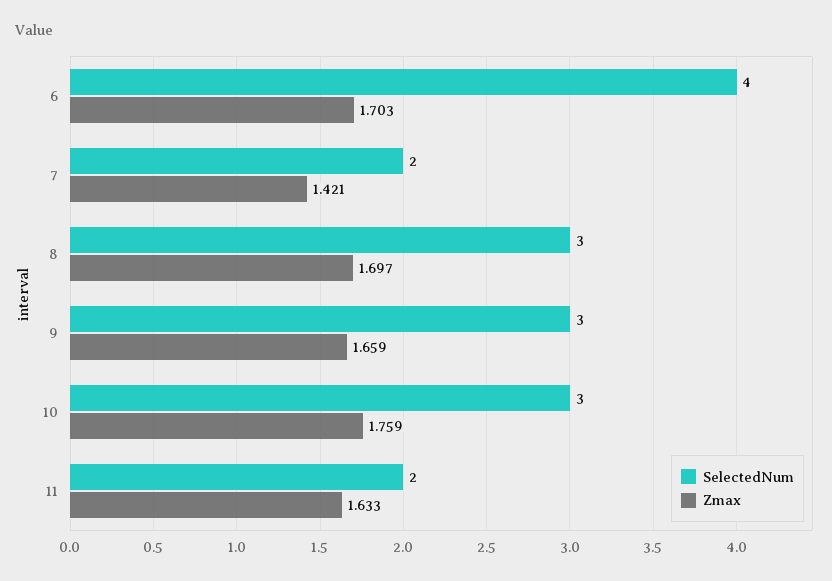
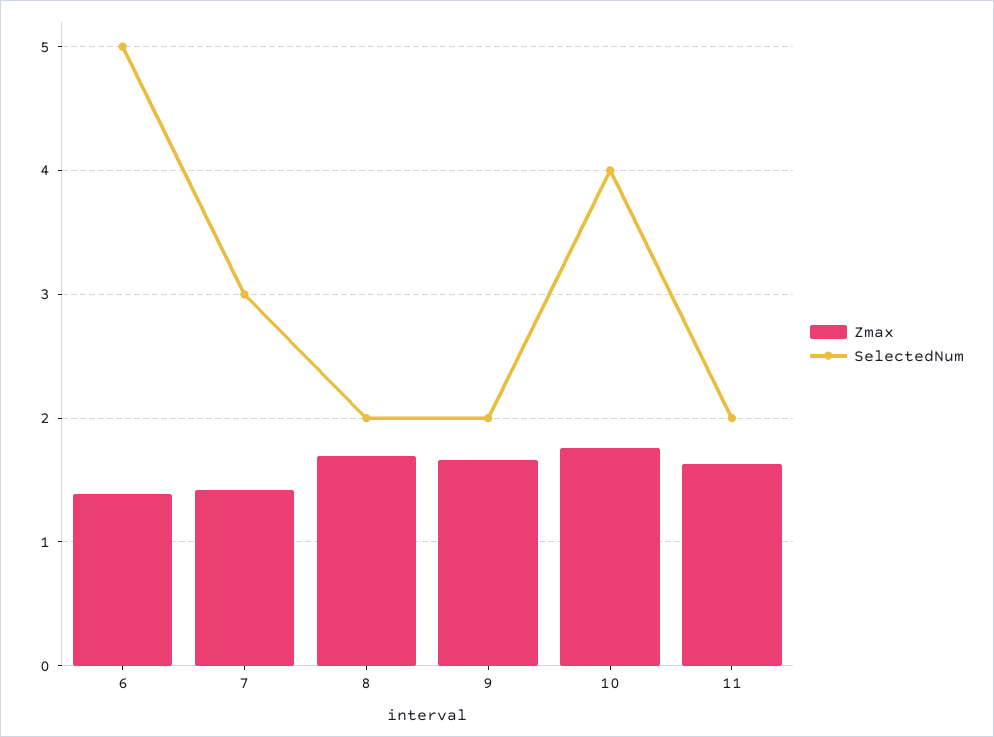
  {
    "SelectedNum": {
-     "6": 4,
+     "6": 5,
-     "7": 2,
+     "7": 3,
-     "8": 3,
+     "8": 2,
-     "9": 3,
+     "9": 2,
-     "10": 3,
+     "10": 4,
      "11": 2
    },
    "Zmax": {
-     "6": 1.703,
+     "6": 1.4,
      "7": 1.421,
      "8": 1.697,
      "9": 1.659,
      "10": 1.759,
      "11": 1.633
    }
  }

